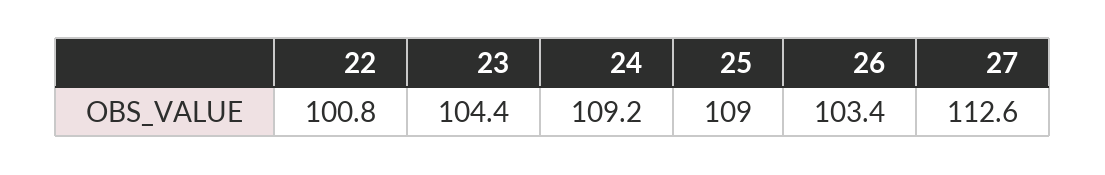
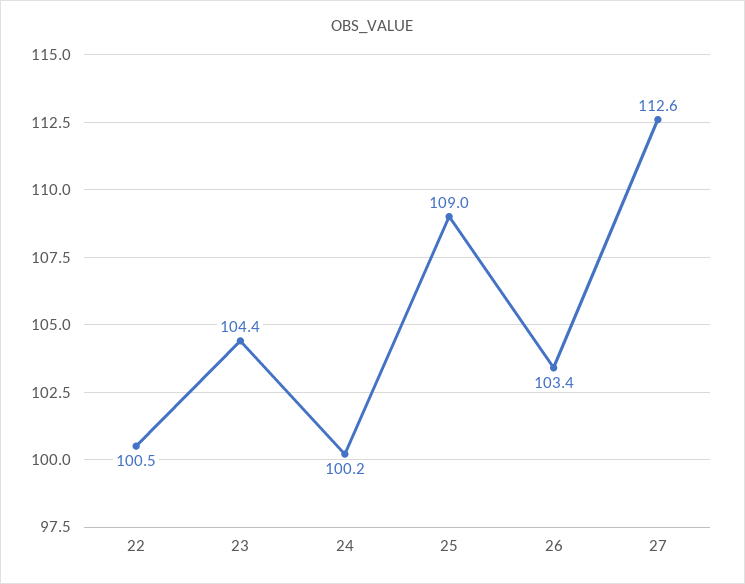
  {
-   "22": 100.8,
+   "22": 100.5,
    "23": 104.4,
-   "24": 109.2,
+   "24": 100.2,
    "25": 109,
    "26": 103.4,
    "27": 112.6
  }

